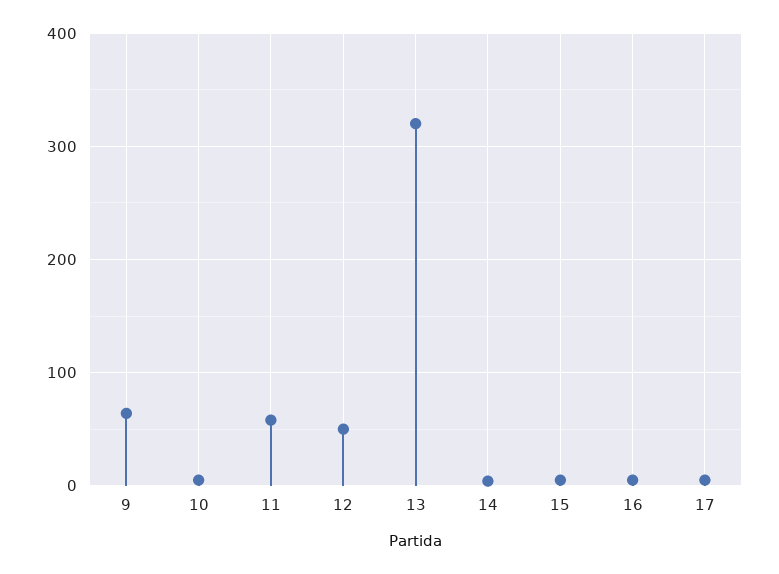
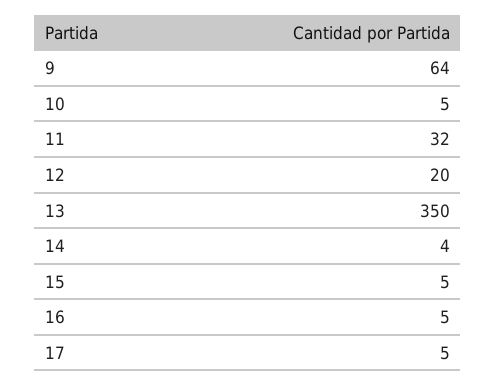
  {
    "9": 64,
    "10": 5,
-   "11": 60,
+   "11": 32,
-   "12": 50,
+   "12": 20,
-   "13": 320,
+   "13": 350,
    "14": 4,
    "15": 5,
    "16": 5,
    "17": 5
  }

